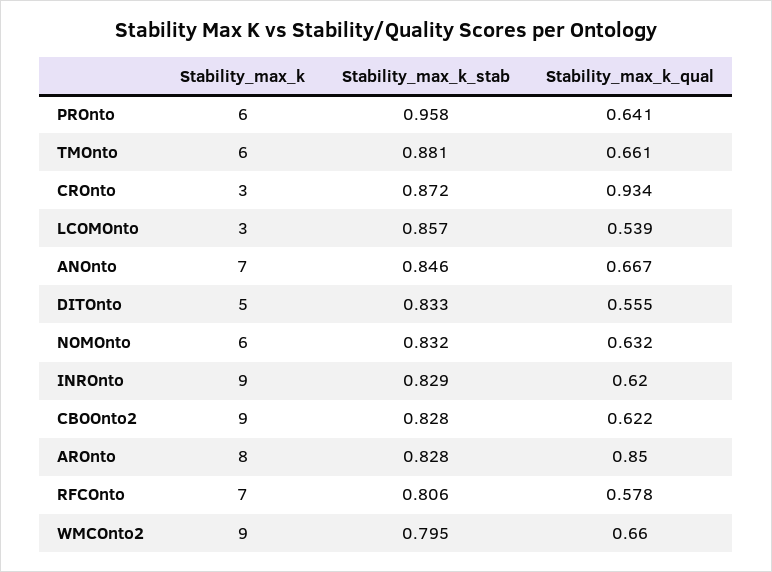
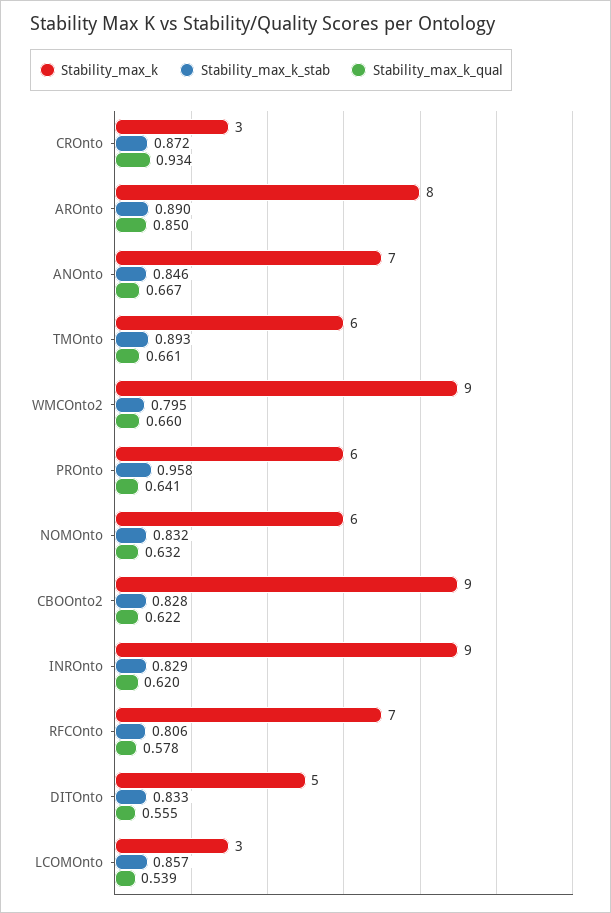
  {
    "Stability_max_k": {
      "PROnto": 6,
      "TMOnto": 6,
      "CROnto": 3,
      "LCOMOnto": 3,
      "ANOnto": 7,
      "DITOnto": 5,
      "NOMOnto": 6,
      "INROnto": 9,
      "CBOOnto2": 9,
      "AROnto": 8,
      "RFCOnto": 7,
      "WMCOnto2": 9
    },
    "Stability_max_k_stab": {
      "PROnto": 0.958,
-     "TMOnto": 0.881,
+     "TMOnto": 0.893,
      "CROnto": 0.872,
      "LCOMOnto": 0.857,
      "ANOnto": 0.846,
      "DITOnto": 0.833,
      "NOMOnto": 0.832,
      "INROnto": 0.829,
      "CBOOnto2": 0.828,
-     "AROnto": 0.828,
+     "AROnto": 0.89,
      "RFCOnto": 0.806,
      "WMCOnto2": 0.795
    },
    "Stability_max_k_qual": {
      "PROnto": 0.641,
      "TMOnto": 0.661,
      "CROnto": 0.934,
      "LCOMOnto": 0.539,
      "ANOnto": 0.667,
      "DITOnto": 0.555,
      "NOMOnto": 0.632,
      "INROnto": 0.62,
      "CBOOnto2": 0.622,
      "AROnto": 0.85,
      "RFCOnto": 0.578,
      "WMCOnto2": 0.66
    }
  }

